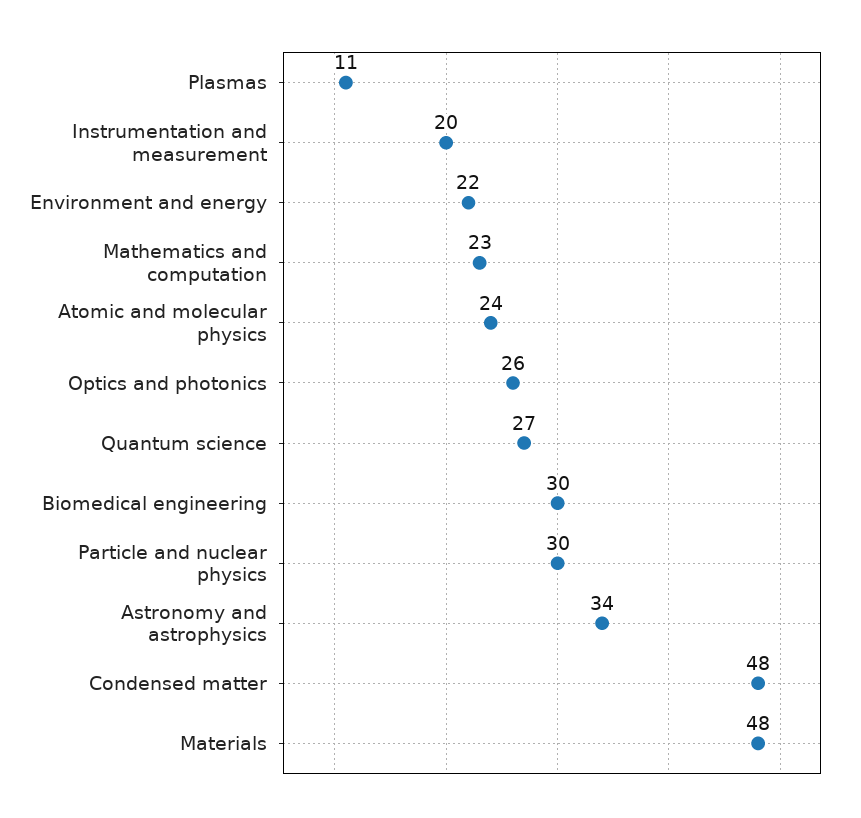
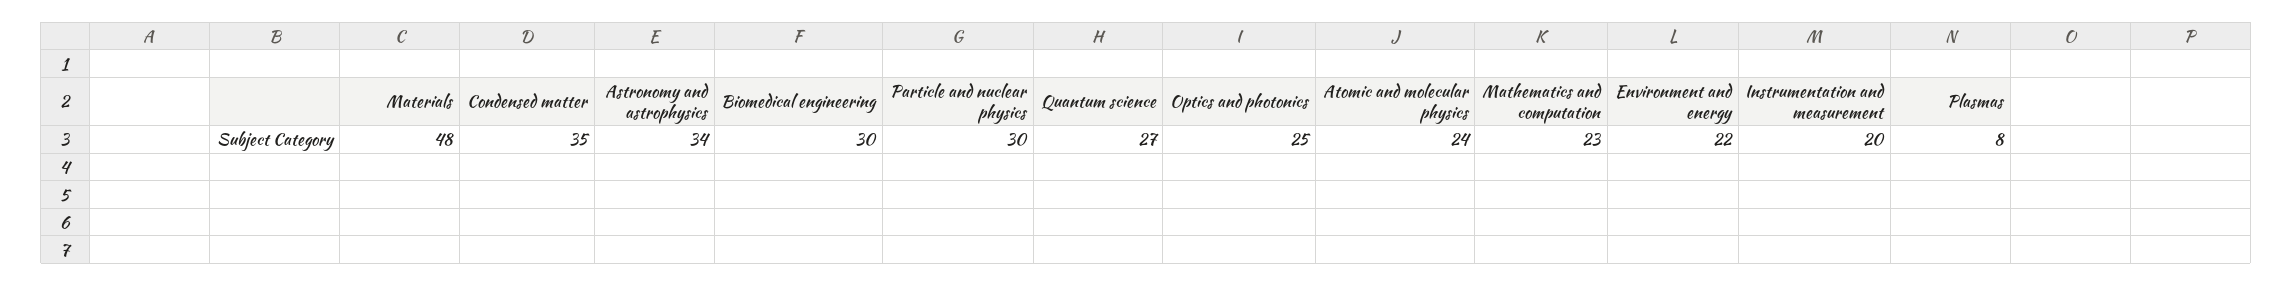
  {
-   "Plasmas": 11,
+   "Plasmas": 8,
    "Instrumentation and measurement": 20,
    "Environment and energy": 22,
    "Mathematics and computation": 23,
    "Atomic and molecular physics": 24,
-   "Optics and photonics": 26,
+   "Optics and photonics": 25,
    "Quantum science": 27,
    "Biomedical engineering": 30,
    "Particle and nuclear physics": 30,
    "Astronomy and astrophysics": 34,
-   "Condensed matter": 48,
+   "Condensed matter": 35,
    "Materials": 48
  }

